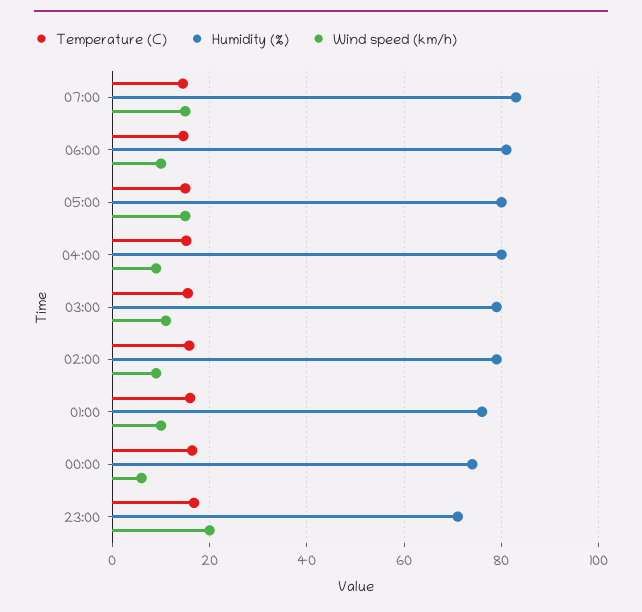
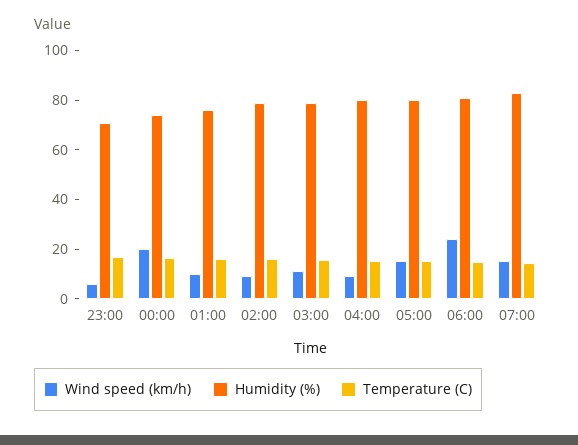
  {
    "Temperature (C)": {
      "07:00": 14,
      "06:00": 14,
      "05:00": 16,
      "04:00": 16,
      "03:00": 16,
      "02:00": 16,
      "01:00": 16,
      "00:00": 16,
      "23:00": 16
    },
    "Humidity (%)": {
      "07:00": 84,
      "06:00": 82,
      "05:00": 80,
      "04:00": 80,
      "03:00": 80,
      "02:00": 80,
      "01:00": 76,
      "00:00": 74,
      "23:00": 72
    },
    "Wind speed (km/h)": {
      "07:00": 16,
-     "06:00": 10,
+     "06:00": 25,
      "05:00": 16,
      "04:00": 10,
      "03:00": 12,
      "02:00": 10,
      "01:00": 10,
-     "00:00": 6,
+     "00:00": 20,
-     "23:00": 20
+     "23:00": 5
    }
  }

